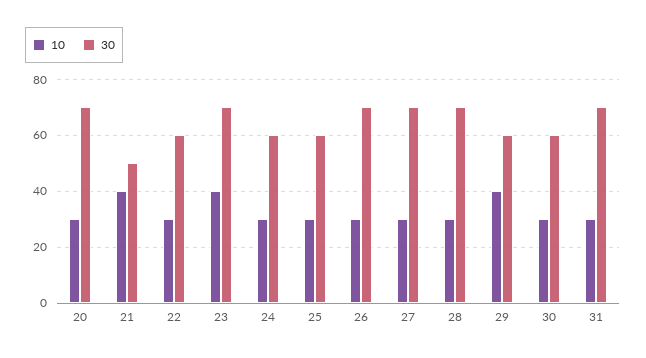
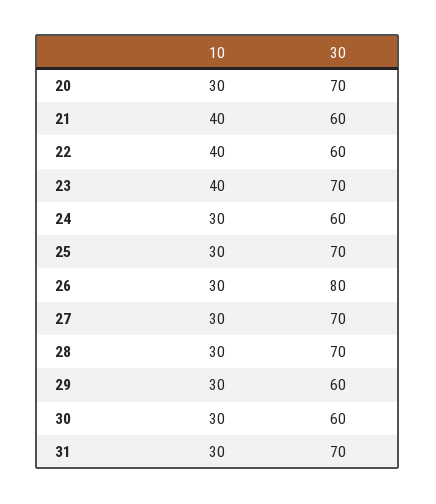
  {
    "10": {
      "20": 30,
      "21": 40,
-     "22": 30,
+     "22": 40,
      "23": 40,
      "24": 30,
      "25": 30,
      "26": 30,
      "27": 30,
      "28": 30,
-     "29": 40,
+     "29": 30,
      "30": 30,
      "31": 30
    },
    "30": {
      "20": 70,
-     "21": 50,
+     "21": 60,
      "22": 60,
      "23": 70,
      "24": 60,
-     "25": 60,
+     "25": 70,
-     "26": 70,
+     "26": 80,
      "27": 70,
      "28": 70,
      "29": 60,
      "30": 60,
      "31": 70
    }
  }

